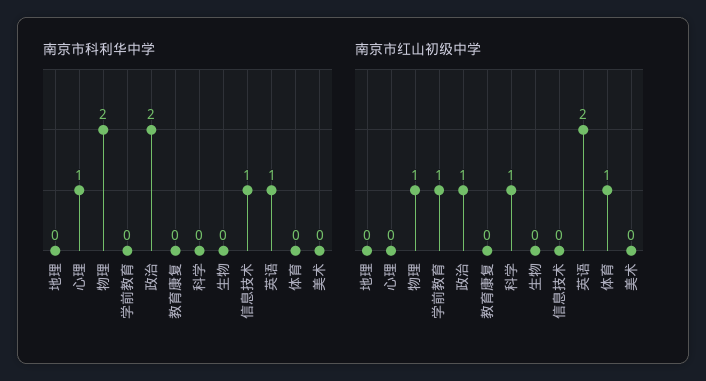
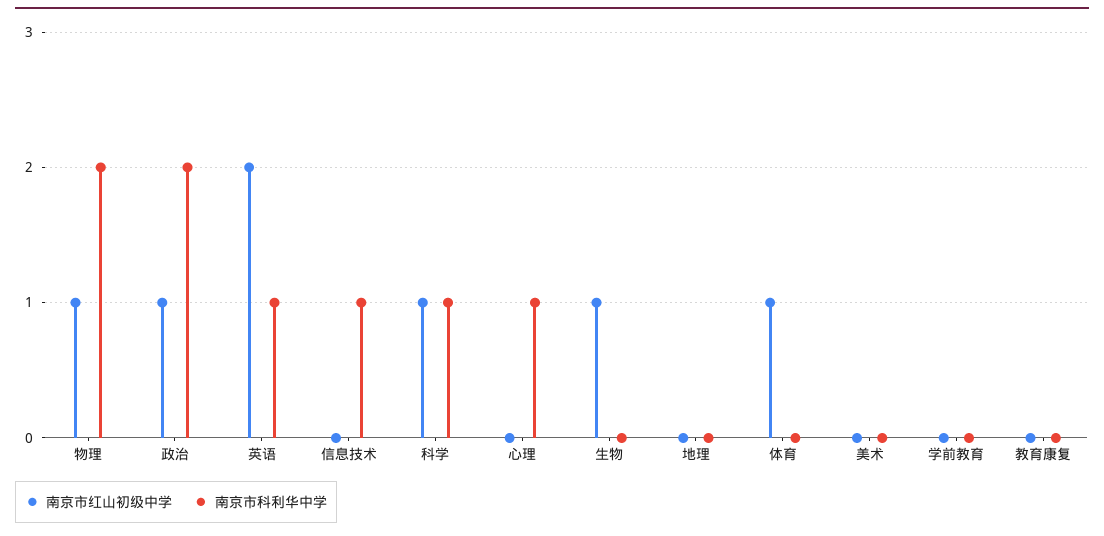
  {
    "南京市科利华中学": {
      "地理": 0,
      "心理": 1,
      "物理": 2,
      "学前教育": 0,
      "政治": 2,
      "教育康复": 0,
-     "科学": 0,
+     "科学": 1,
      "生物": 0,
      "信息技术": 1,
      "英语": 1,
      "体育": 0,
      "美术": 0
    },
    "南京市红山初级中学": {
      "地理": 0,
      "心理": 0,
      "物理": 1,
-     "学前教育": 1,
+     "学前教育": 0,
      "政治": 1,
      "教育康复": 0,
      "科学": 1,
-     "生物": 0,
+     "生物": 1,
      "信息技术": 0,
      "英语": 2,
      "体育": 1,
      "美术": 0
    }
  }

